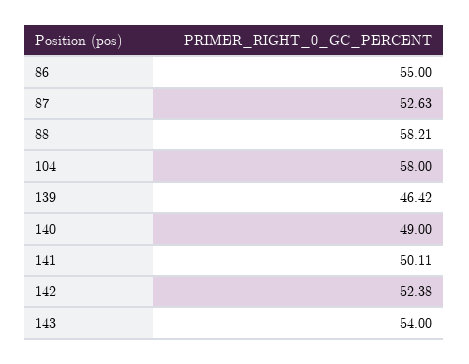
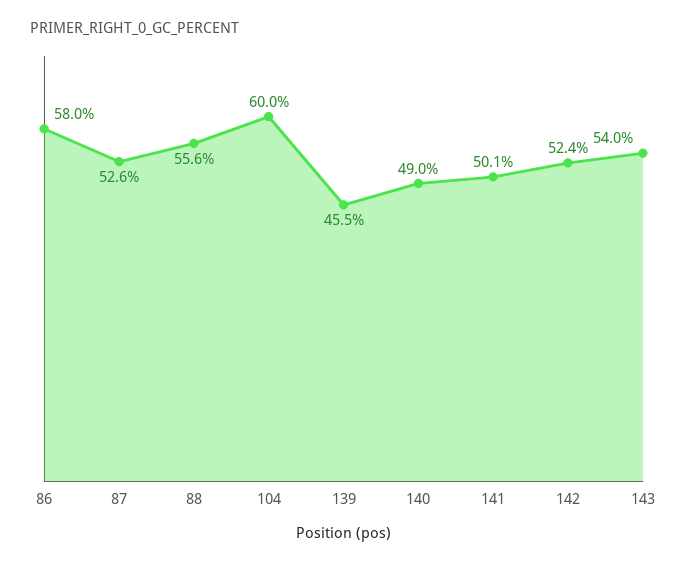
  {
-   "86": 55,
+   "86": 58,
    "87": 52.63,
-   "88": 58.21,
+   "88": 55.6,
-   "104": 58,
+   "104": 60,
-   "139": 46.42,
+   "139": 45.5,
    "140": 49,
    "141": 50.11,
    "142": 52.38,
    "143": 54
  }

